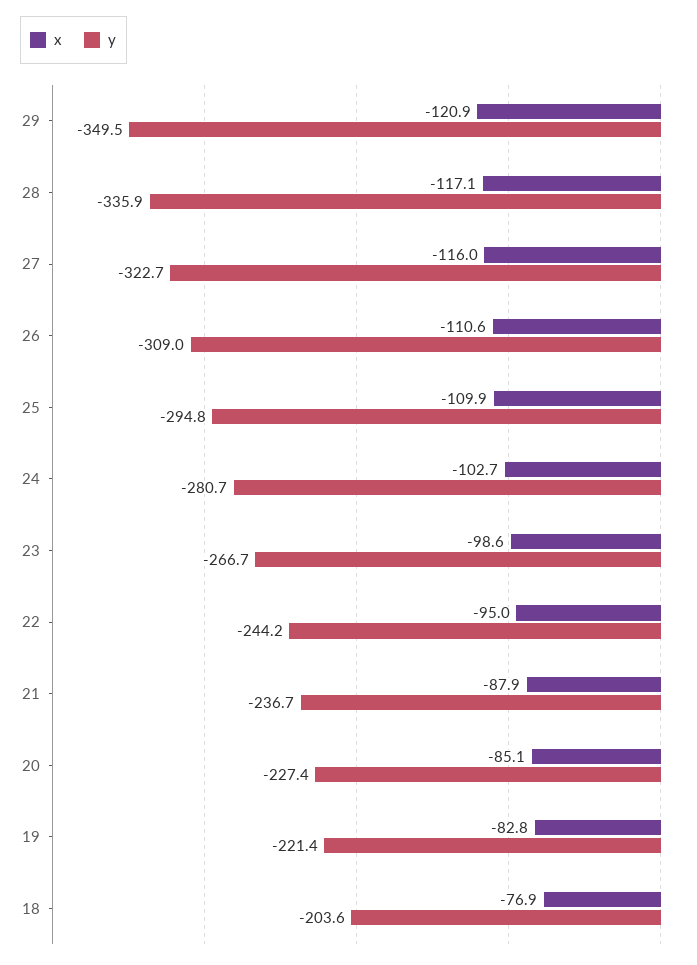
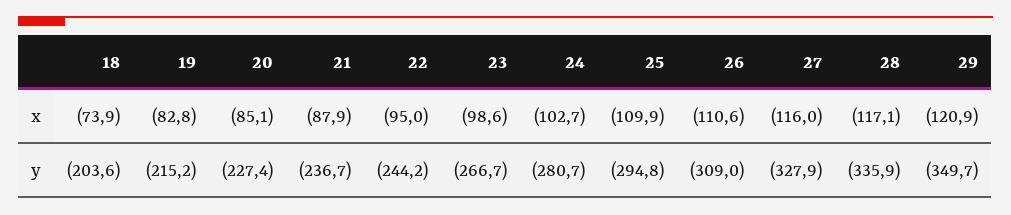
  {
    "x": {
      "29": -120.9,
      "28": -117.1,
      "27": -116,
      "26": -110.6,
      "25": -109.9,
      "24": -102.7,
      "23": -98.6,
      "22": -95,
      "21": -87.9,
      "20": -85.1,
      "19": -82.8,
-     "18": -76.9
+     "18": -73.9
    },
    "y": {
-     "29": -349.5,
+     "29": -349.7,
      "28": -335.9,
-     "27": -322.7,
+     "27": -327.9,
      "26": -309,
      "25": -294.8,
      "24": -280.7,
      "23": -266.7,
      "22": -244.2,
      "21": -236.7,
      "20": -227.4,
-     "19": -221.4,
+     "19": -215.2,
      "18": -203.6
    }
  }

